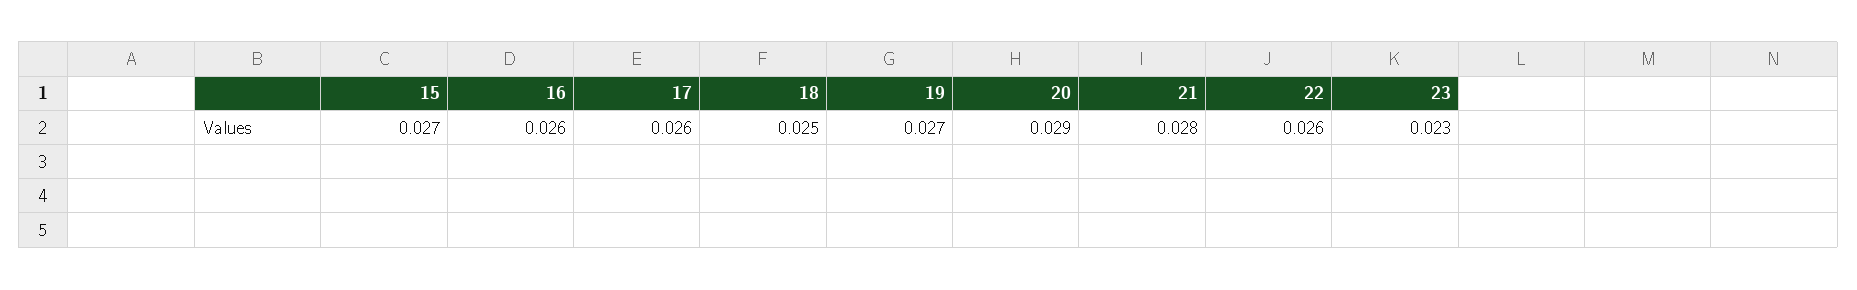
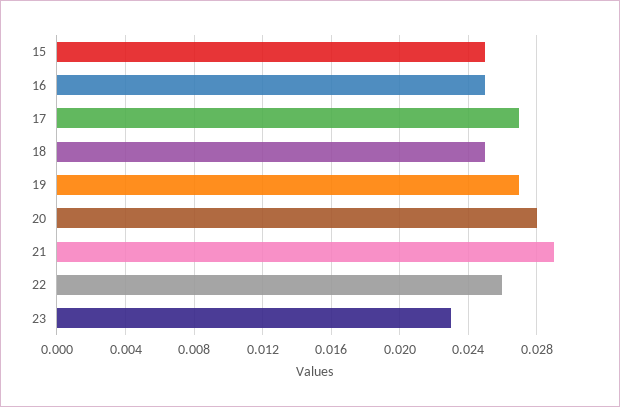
  {
-   "15": 0.027,
+   "15": 0.025,
-   "16": 0.026,
+   "16": 0.025,
-   "17": 0.026,
+   "17": 0.027,
    "18": 0.025,
    "19": 0.027,
-   "20": 0.029,
+   "20": 0.028,
-   "21": 0.028,
+   "21": 0.029,
    "22": 0.026,
    "23": 0.023
  }

